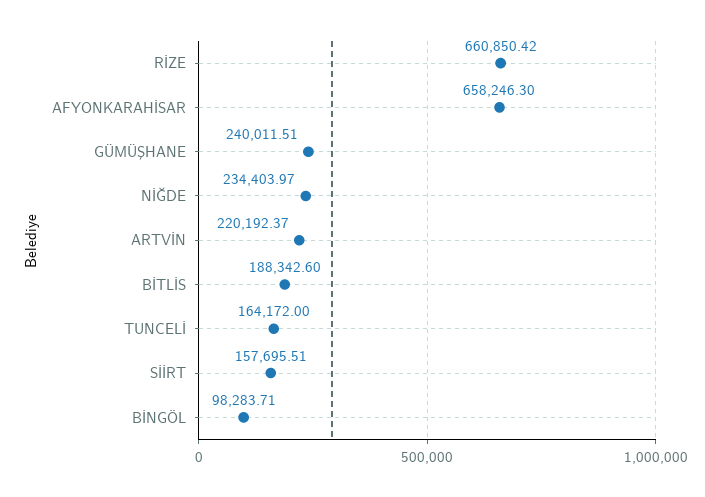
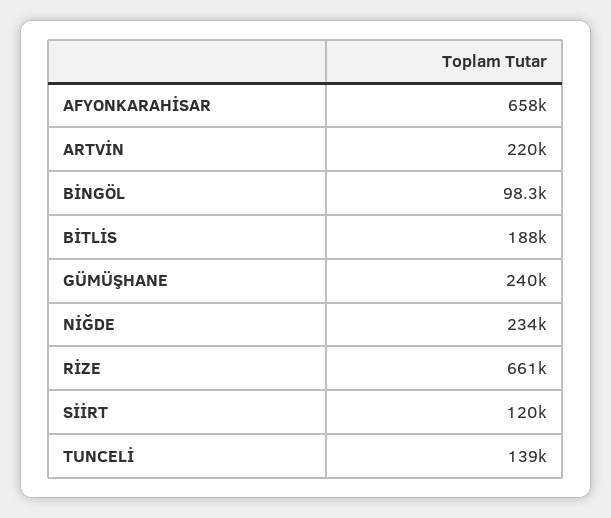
  {
    "RİZE": 660850.42,
    "AFYONKARAHİSAR": 658246.3,
    "GÜMÜŞHANE": 240011.51,
    "NİĞDE": 234403.97,
    "ARTVİN": 220192.37,
    "BİTLİS": 188342.6,
-   "TUNCELİ": 164172,
+   "TUNCELİ": 139000,
-   "SİİRT": 157695.51,
+   "SİİRT": 120000,
    "BİNGÖL": 98283.71
  }

